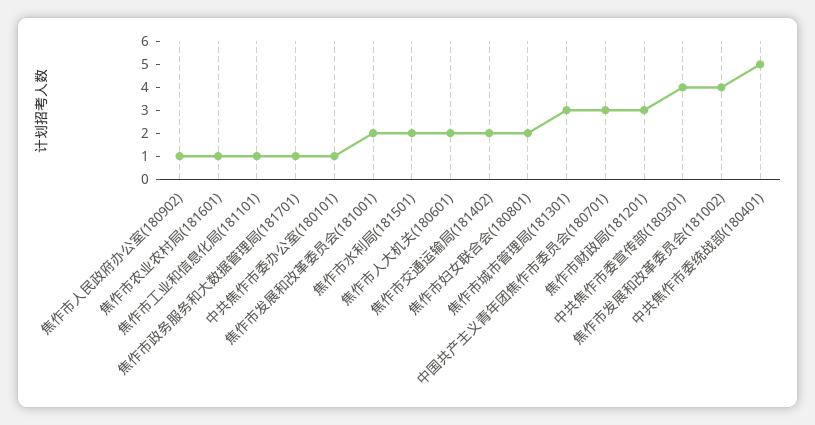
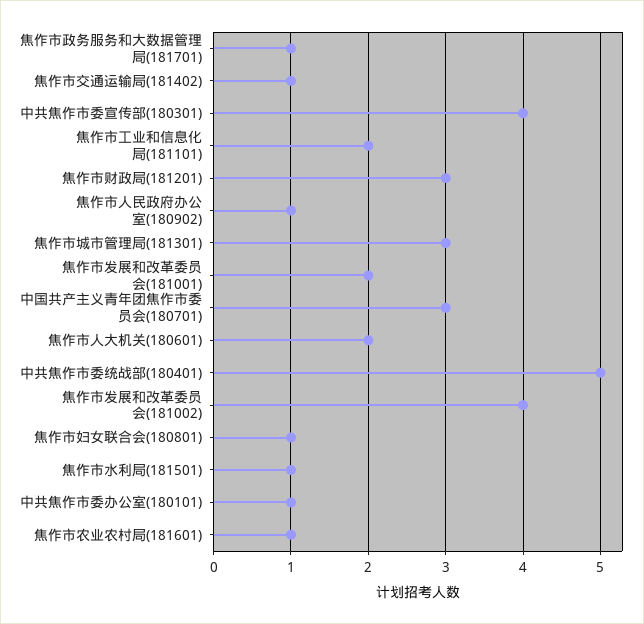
  {
    "焦作市人民政府办公室(180902)": 1,
    "焦作市农业农村局(181601)": 1,
-   "焦作市工业和信息化局(181101)": 1,
+   "焦作市工业和信息化局(181101)": 2,
    "焦作市政务服务和大数据管理局(181701)": 1,
    "中共焦作市委办公室(180101)": 1,
    "焦作市发展和改革委员会(181001)": 2,
-   "焦作市水利局(181501)": 2,
+   "焦作市水利局(181501)": 1,
    "焦作市人大机关(180601)": 2,
-   "焦作市交通运输局(181402)": 2,
+   "焦作市交通运输局(181402)": 1,
-   "焦作市妇女联合会(180801)": 2,
+   "焦作市妇女联合会(180801)": 1,
    "焦作市城市管理局(181301)": 3,
    "中国共产主义青年团焦作市委员会(180701)": 3,
    "焦作市财政局(181201)": 3,
    "中共焦作市委宣传部(180301)": 4,
    "焦作市发展和改革委员会(181002)": 4,
    "中共焦作市委统战部(180401)": 5
  }

